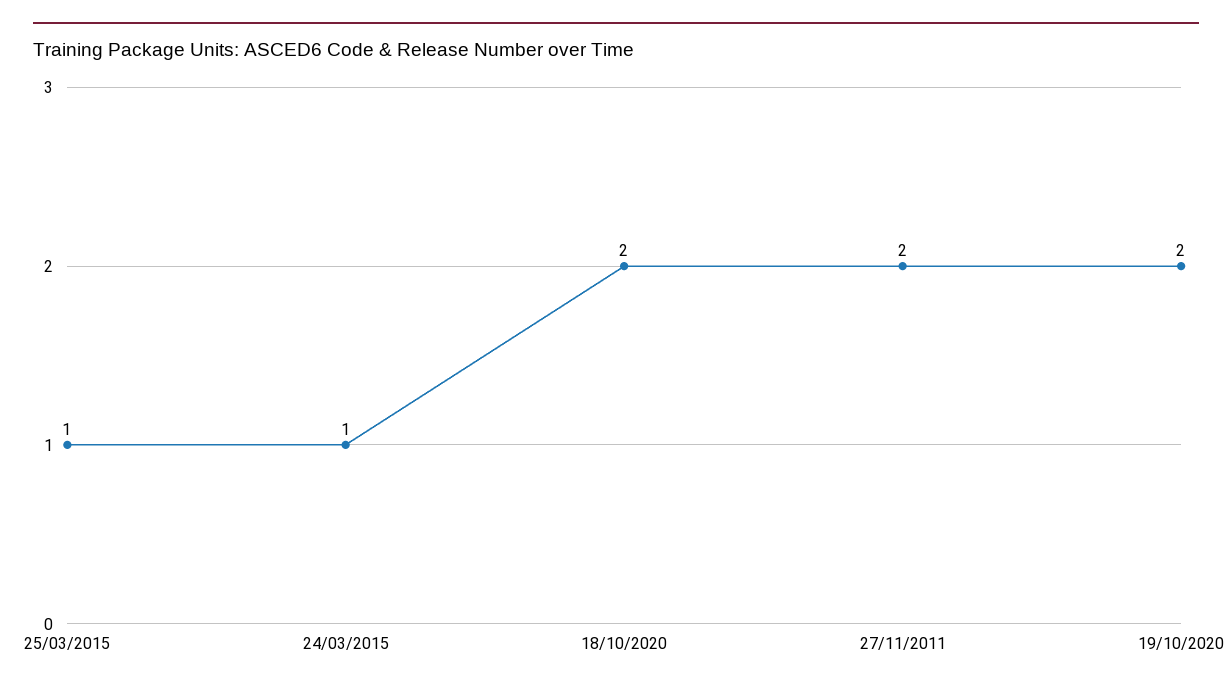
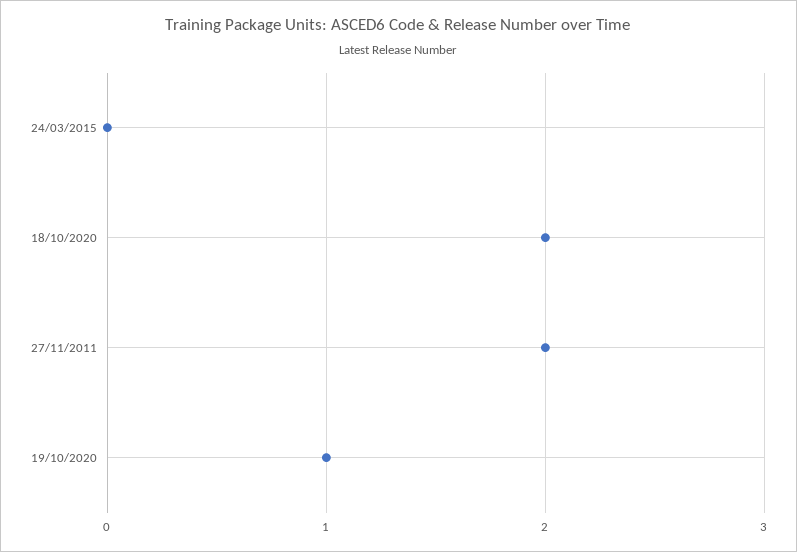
  {
-   "25/03/2015": 1,
-   "24/03/2015": 1,
+   "24/03/2015": 0,
    "18/10/2020": 2,
    "27/11/2011": 2,
-   "19/10/2020": 2
+   "19/10/2020": 1
  }

